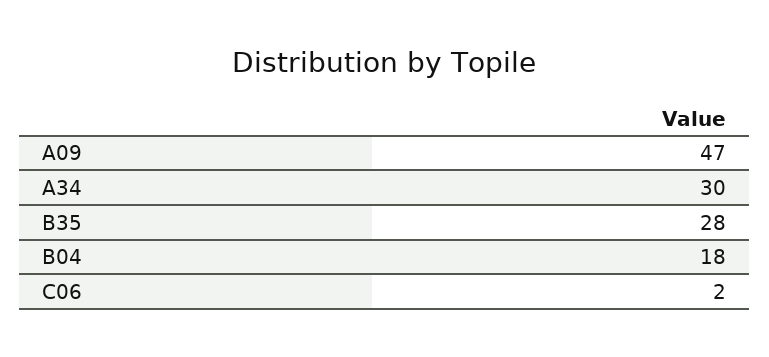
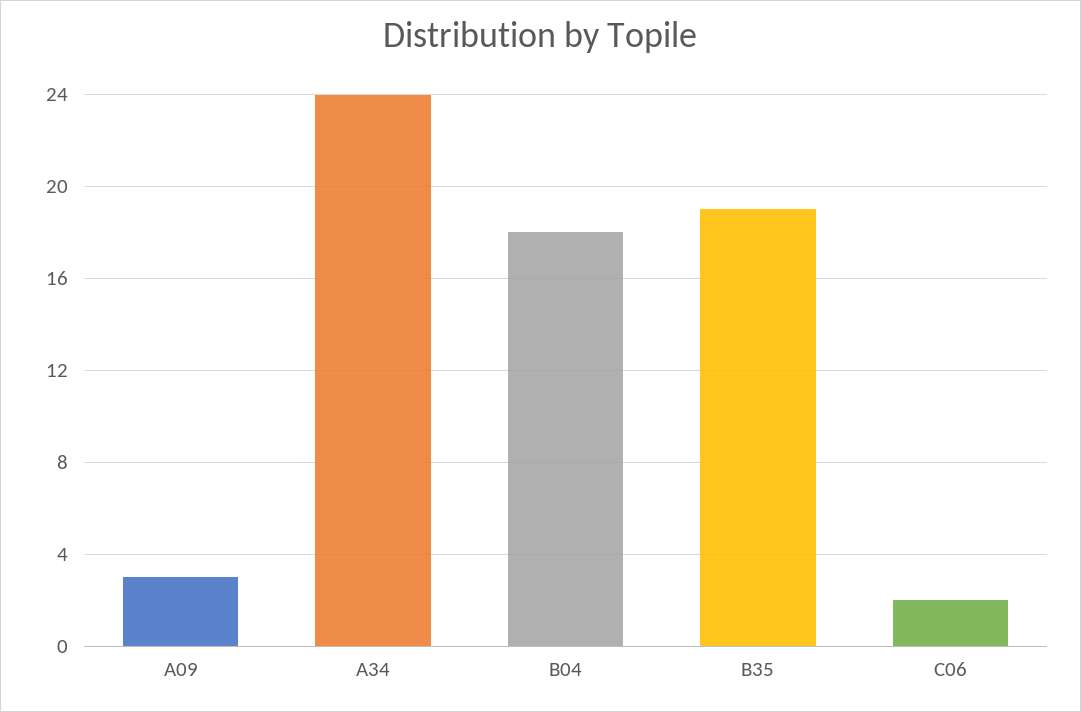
  {
-   "A09": 47,
+   "A09": 3,
-   "A34": 30,
+   "A34": 24,
-   "B35": 28,
+   "B35": 19,
    "B04": 18,
    "C06": 2
  }

